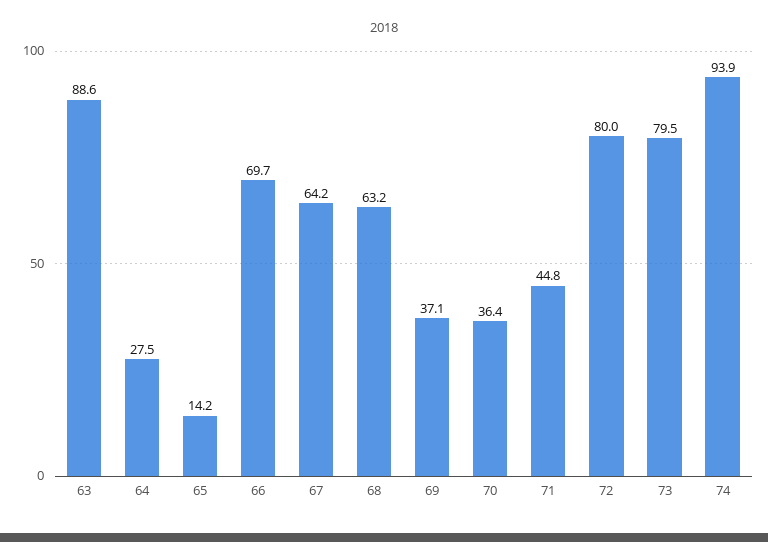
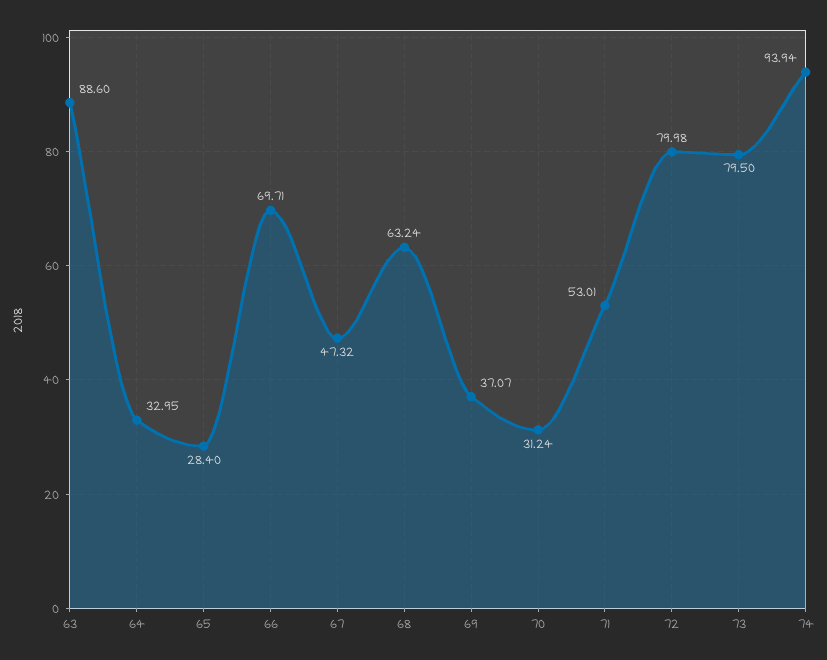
  {
    "63": 88.6,
-   "64": 27.5,
+   "64": 32.95,
-   "65": 14.2,
+   "65": 28.4,
    "66": 69.71,
-   "67": 64.2,
+   "67": 47.32,
    "68": 63.24,
    "69": 37.07,
-   "70": 36.4,
+   "70": 31.24,
-   "71": 44.8,
+   "71": 53.01,
    "72": 79.98,
    "73": 79.5,
    "74": 93.94
  }

